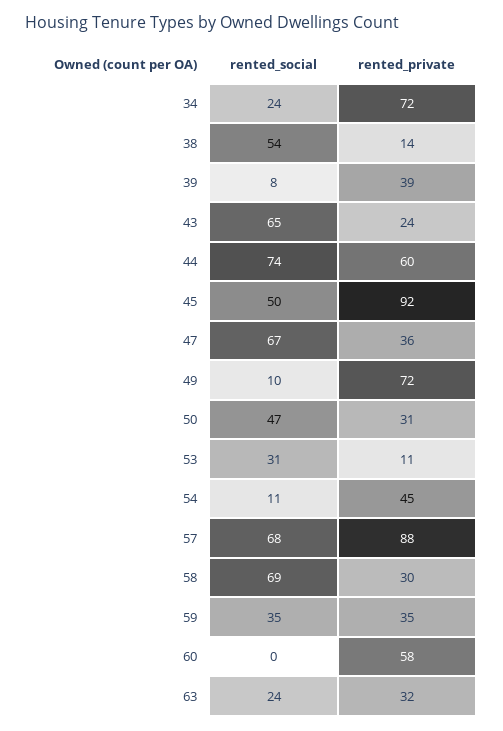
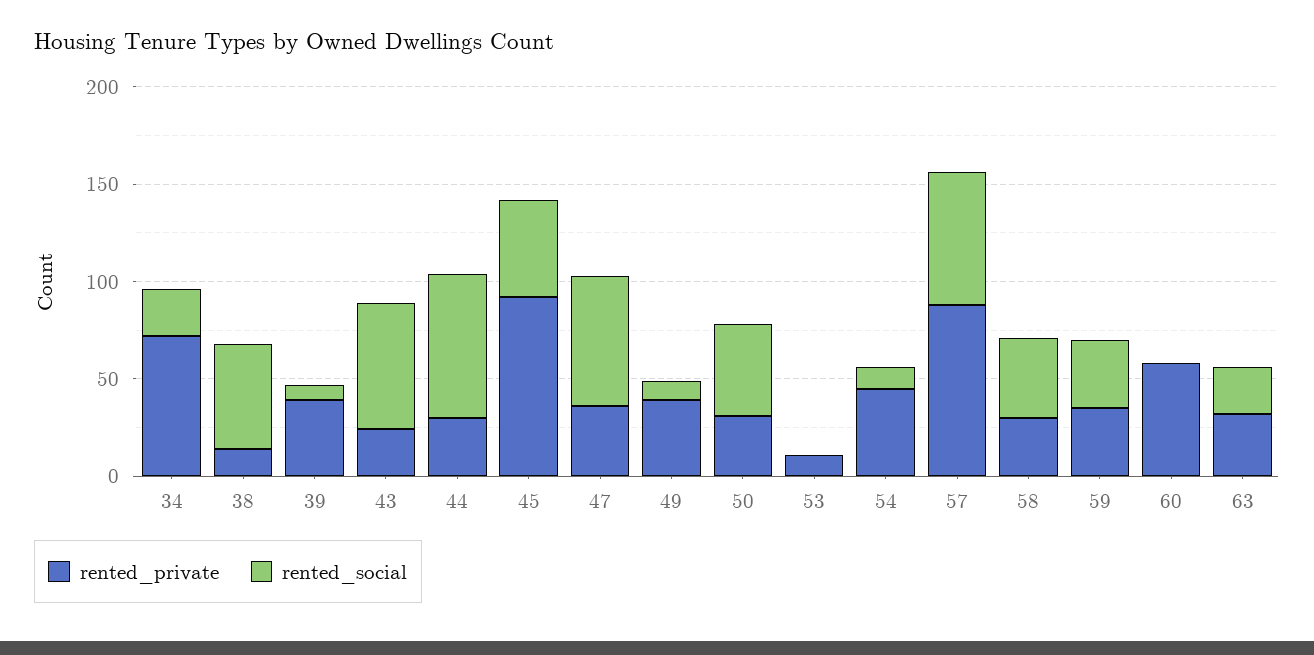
  {
    "rented_social": {
      "34": 24,
      "38": 54,
      "39": 8,
      "43": 65,
      "44": 74,
      "45": 50,
      "47": 67,
      "49": 10,
      "50": 47,
-     "53": 31,
+     "53": 0,
      "54": 11,
      "57": 68,
-     "58": 69,
+     "58": 40,
      "59": 35,
      "60": 0,
      "63": 24
    },
    "rented_private": {
      "34": 72,
      "38": 14,
      "39": 39,
      "43": 24,
-     "44": 60,
+     "44": 30,
      "45": 92,
      "47": 36,
-     "49": 72,
+     "49": 40,
      "50": 31,
      "53": 11,
      "54": 45,
      "57": 88,
      "58": 30,
      "59": 35,
      "60": 58,
      "63": 32
    }
  }

